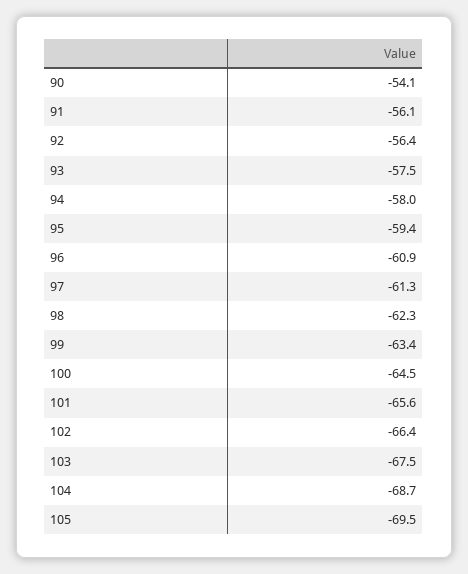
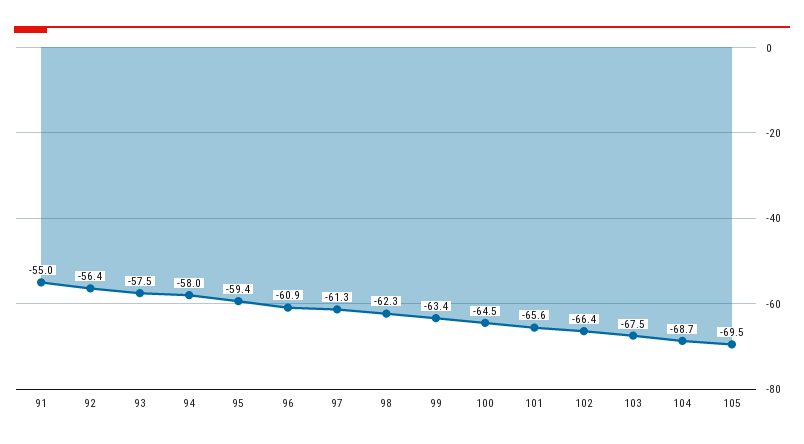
  {
-   "90": -54.1,
-   "91": -56.1,
+   "91": -55,
    "92": -56.4,
    "93": -57.5,
    "94": -58,
    "95": -59.4,
    "96": -60.9,
    "97": -61.3,
    "98": -62.3,
    "99": -63.4,
    "100": -64.5,
    "101": -65.6,
    "102": -66.4,
    "103": -67.5,
    "104": -68.7,
    "105": -69.5
  }

